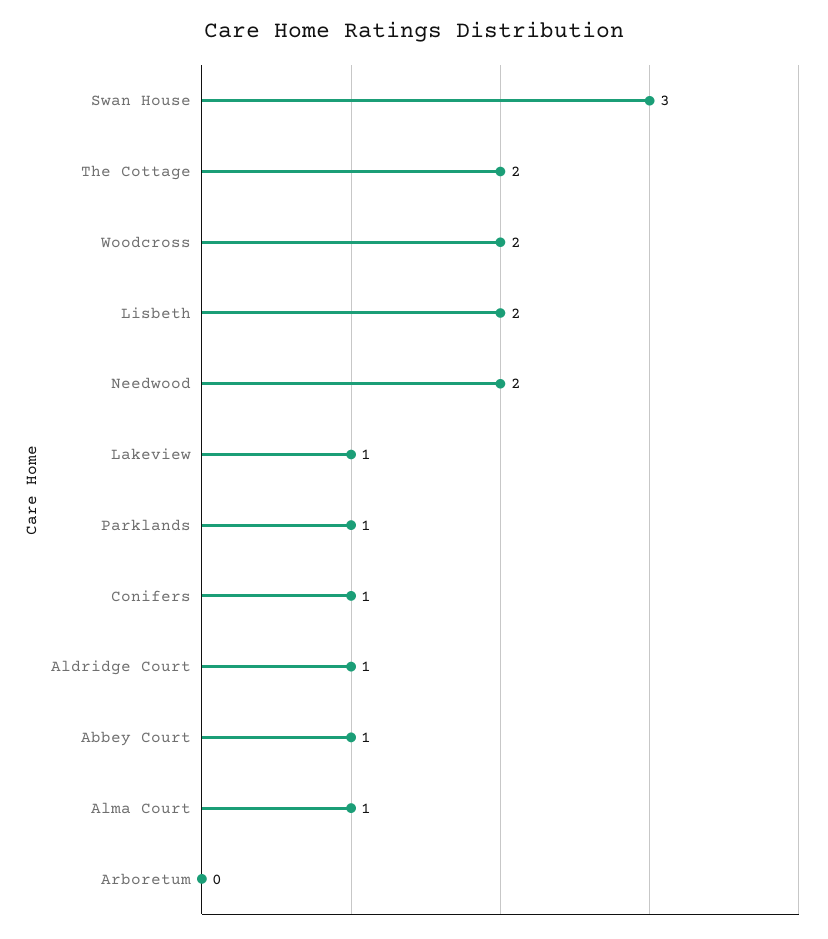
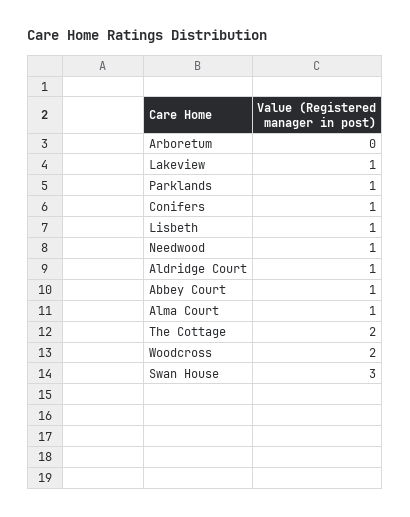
  {
    "Swan House": 3,
    "The Cottage": 2,
    "Woodcross": 2,
-   "Lisbeth": 2,
+   "Lisbeth": 1,
-   "Needwood": 2,
+   "Needwood": 1,
    "Lakeview": 1,
    "Parklands": 1,
    "Conifers": 1,
    "Aldridge Court": 1,
    "Abbey Court": 1,
    "Alma Court": 1,
    "Arboretum": 0
  }

